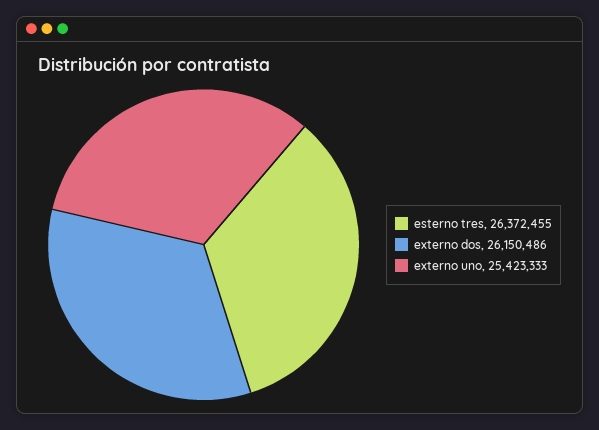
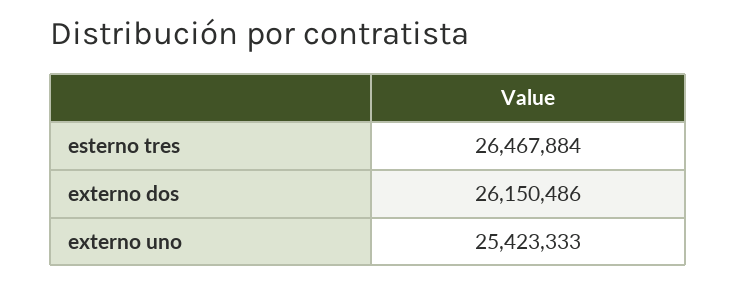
  {
-   "esterno tres": 26372455,
+   "esterno tres": 26467884,
    "externo dos": 26150486,
    "externo uno": 25423333
  }

